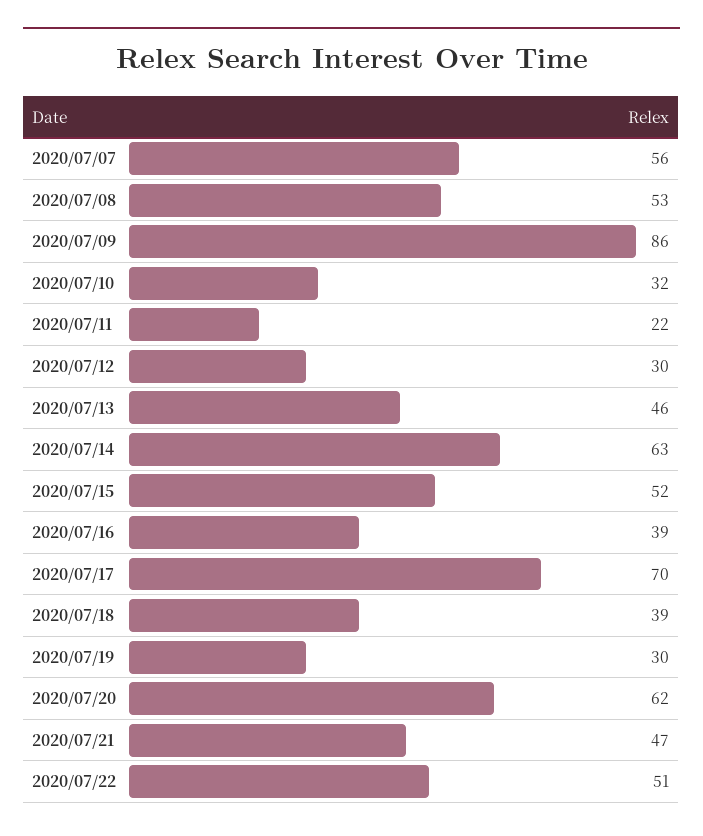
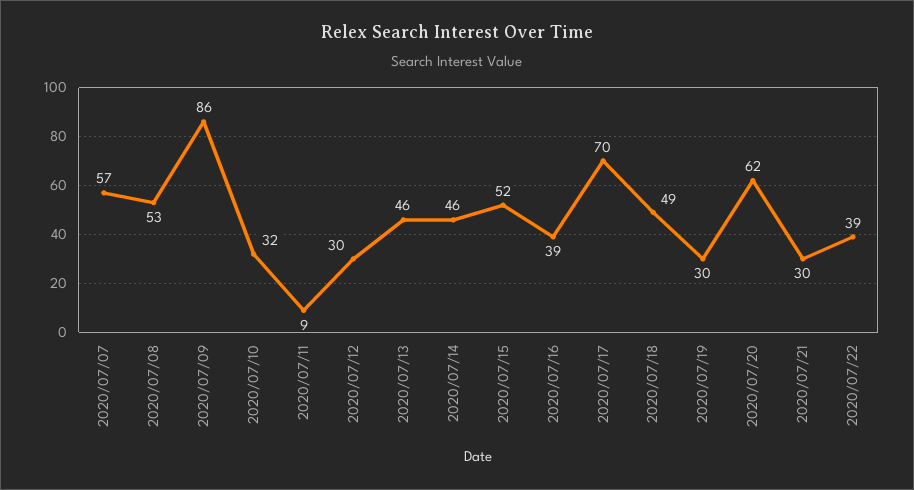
  {
-   "2020/07/07": 56,
+   "2020/07/07": 57,
    "2020/07/08": 53,
    "2020/07/09": 86,
    "2020/07/10": 32,
-   "2020/07/11": 22,
+   "2020/07/11": 9,
    "2020/07/12": 30,
    "2020/07/13": 46,
-   "2020/07/14": 63,
+   "2020/07/14": 46,
    "2020/07/15": 52,
    "2020/07/16": 39,
    "2020/07/17": 70,
-   "2020/07/18": 39,
+   "2020/07/18": 49,
    "2020/07/19": 30,
    "2020/07/20": 62,
-   "2020/07/21": 47,
+   "2020/07/21": 30,
-   "2020/07/22": 51
+   "2020/07/22": 39
  }

